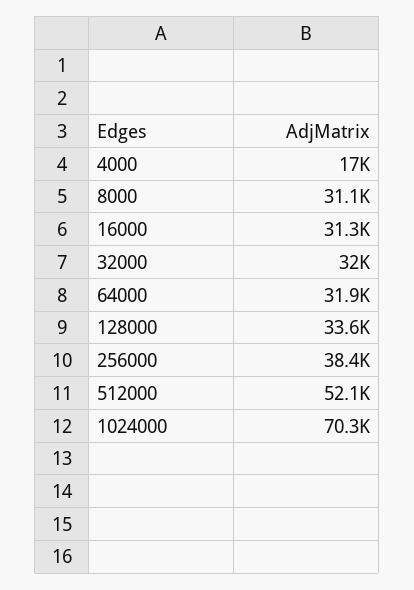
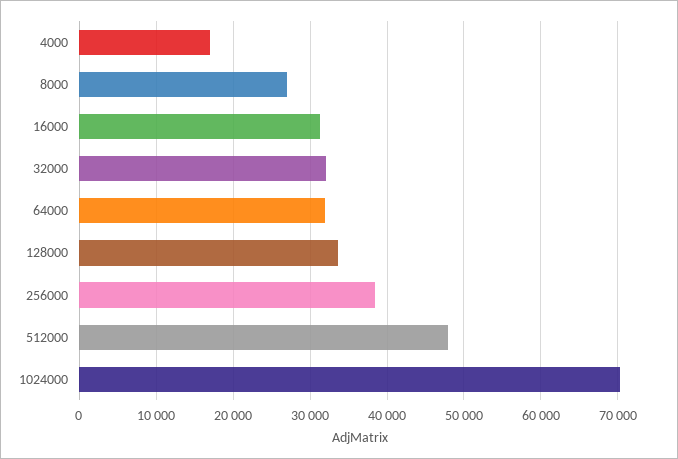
  {
    "4000": 17000,
-   "8000": 31100,
+   "8000": 27000,
    "16000": 31300,
    "32000": 32000,
    "64000": 31900,
    "128000": 33600,
    "256000": 38400,
-   "512000": 52100,
+   "512000": 48000,
    "1024000": 70300
  }

